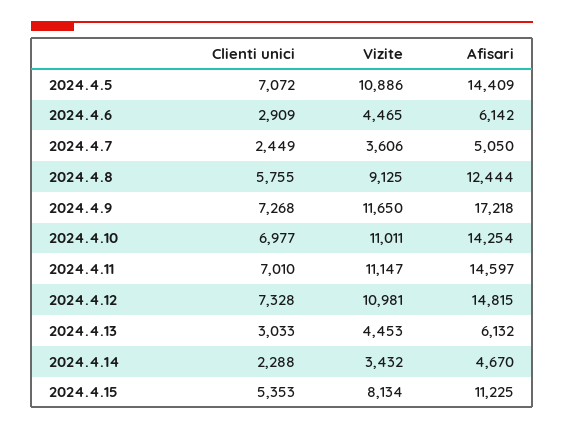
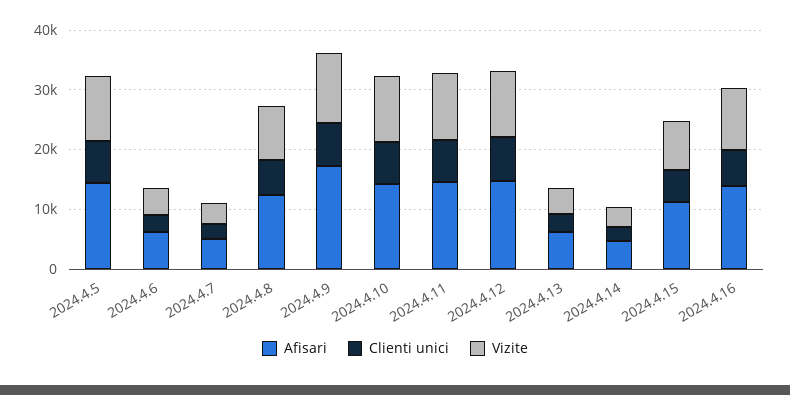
  {
    "Clienti unici": {
      "2024.4.5": 7072,
      "2024.4.6": 2909,
      "2024.4.7": 2449,
      "2024.4.8": 5755,
      "2024.4.9": 7268,
      "2024.4.10": 6977,
      "2024.4.11": 7010,
      "2024.4.12": 7328,
      "2024.4.13": 3033,
      "2024.4.14": 2288,
-     "2024.4.15": 5353
+     "2024.4.15": 5353,
+     "2024.4.16": 6000
    },
    "Vizite": {
      "2024.4.5": 10886,
      "2024.4.6": 4465,
      "2024.4.7": 3606,
      "2024.4.8": 9125,
      "2024.4.9": 11650,
      "2024.4.10": 11011,
      "2024.4.11": 11147,
      "2024.4.12": 10981,
      "2024.4.13": 4453,
      "2024.4.14": 3432,
-     "2024.4.15": 8134
+     "2024.4.15": 8134,
+     "2024.4.16": 10000
    },
    "Afisari": {
      "2024.4.5": 14409,
      "2024.4.6": 6142,
      "2024.4.7": 5050,
      "2024.4.8": 12444,
      "2024.4.9": 17218,
      "2024.4.10": 14254,
      "2024.4.11": 14597,
      "2024.4.12": 14815,
      "2024.4.13": 6132,
      "2024.4.14": 4670,
-     "2024.4.15": 11225
+     "2024.4.15": 11225,
+     "2024.4.16": 14000
    }
  }

